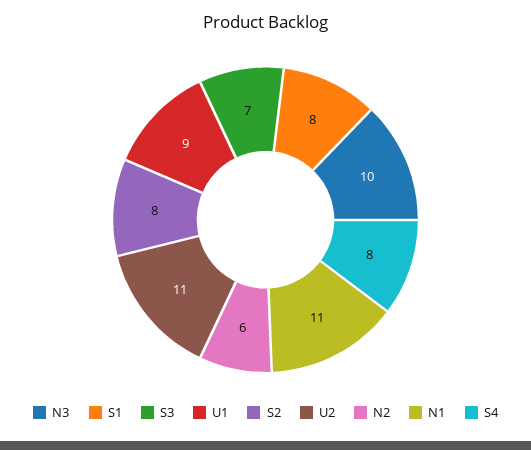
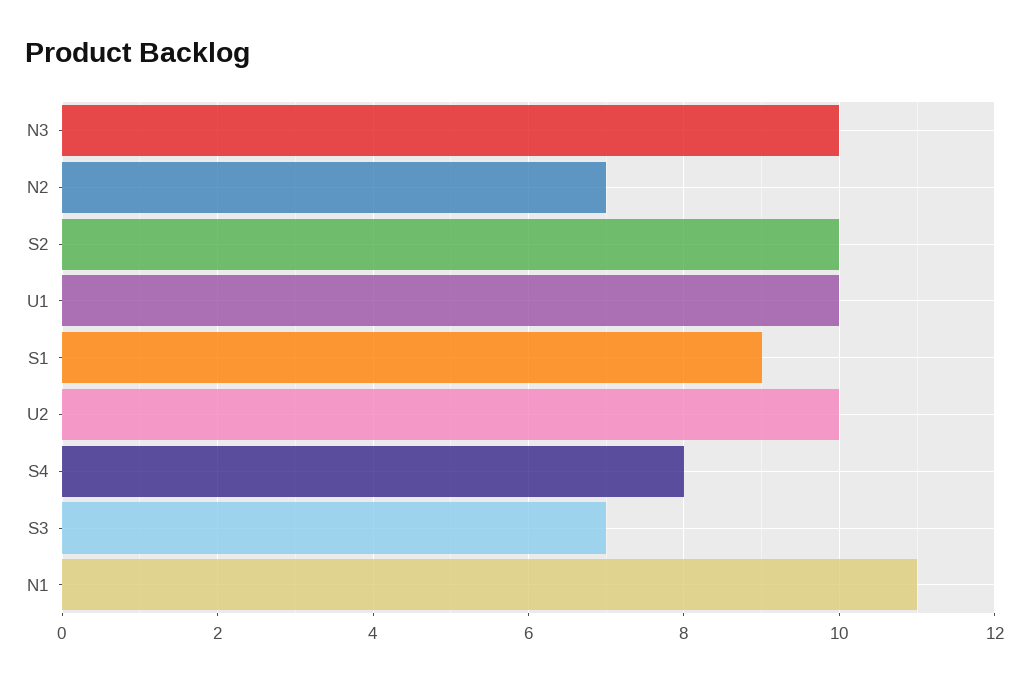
  {
    "N3": 10,
-   "S1": 8,
+   "S1": 9,
    "S3": 7,
-   "U1": 9,
+   "U1": 10,
-   "S2": 8,
+   "S2": 10,
-   "U2": 11,
+   "U2": 10,
-   "N2": 6,
+   "N2": 7,
    "N1": 11,
    "S4": 8
  }

